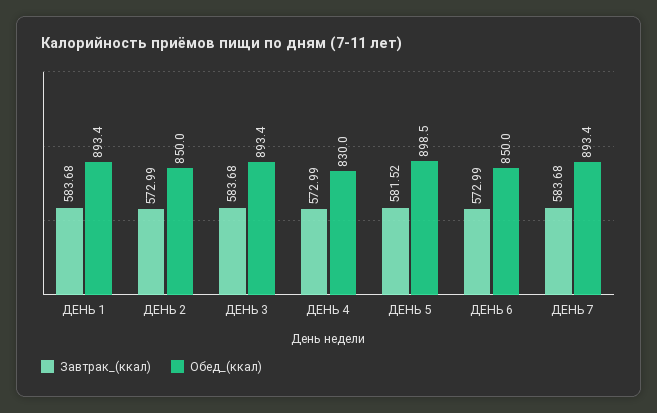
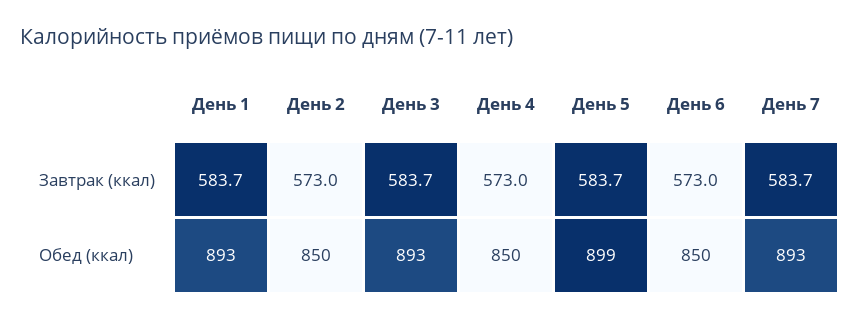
  {
    "Завтрак_(ккал)": {
      "ДЕНЬ 1": 583.68,
      "ДЕНЬ 2": 572.99,
      "ДЕНЬ 3": 583.68,
      "ДЕНЬ 4": 572.99,
-     "ДЕНЬ 5": 581.52,
+     "ДЕНЬ 5": 583.7,
      "ДЕНЬ 6": 572.99,
      "ДЕНЬ 7": 583.68
    },
    "Обед_(ккал)": {
      "ДЕНЬ 1": 893.4,
      "ДЕНЬ 2": 850,
      "ДЕНЬ 3": 893.4,
-     "ДЕНЬ 4": 830,
+     "ДЕНЬ 4": 850,
      "ДЕНЬ 5": 898.5,
      "ДЕНЬ 6": 850,
      "ДЕНЬ 7": 893.4
    }
  }

